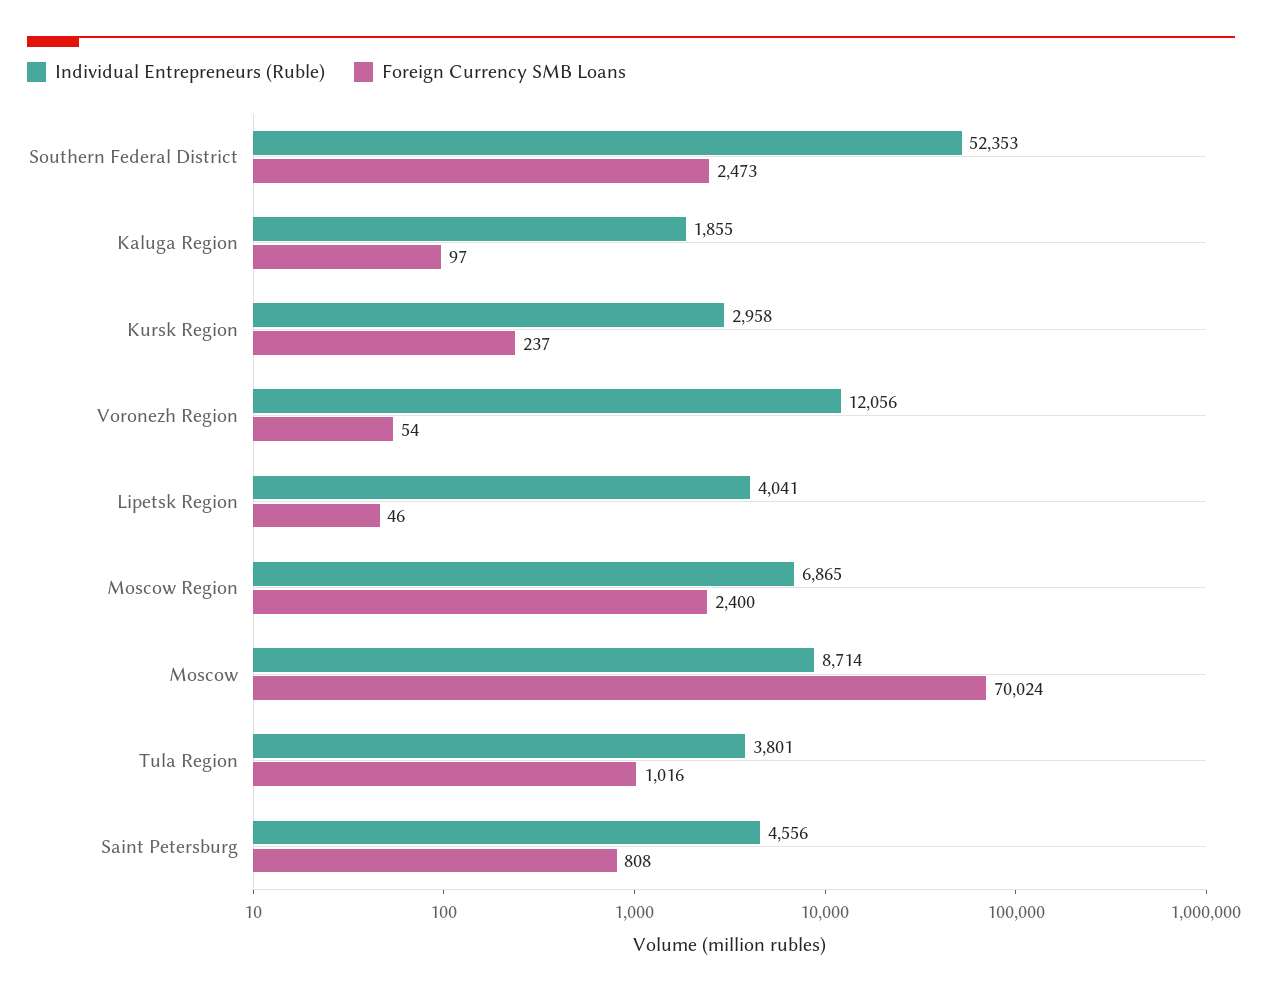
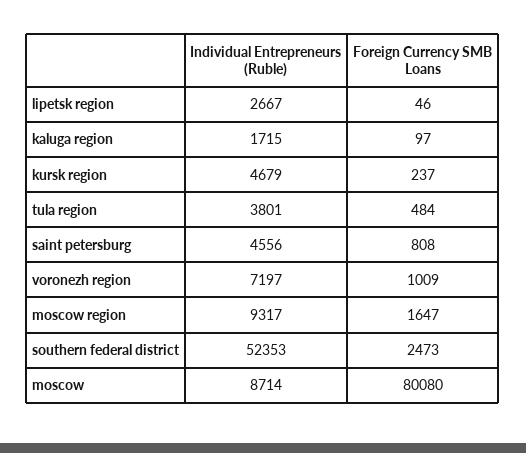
  {
    "Individual Entrepreneurs (Ruble)": {
      "Southern Federal District": 52353,
-     "Kaluga Region": 1855,
+     "Kaluga Region": 1715,
-     "Kursk Region": 2958,
+     "Kursk Region": 4679,
-     "Voronezh Region": 12056,
+     "Voronezh Region": 7197,
-     "Lipetsk Region": 4041,
+     "Lipetsk Region": 2667,
-     "Moscow Region": 6865,
+     "Moscow Region": 9317,
      "Moscow": 8714,
      "Tula Region": 3801,
      "Saint Petersburg": 4556
    },
    "Foreign Currency SMB Loans": {
      "Southern Federal District": 2473,
      "Kaluga Region": 97,
      "Kursk Region": 237,
-     "Voronezh Region": 54,
+     "Voronezh Region": 1009,
      "Lipetsk Region": 46,
-     "Moscow Region": 2400,
+     "Moscow Region": 1647,
-     "Moscow": 70024,
+     "Moscow": 80080,
-     "Tula Region": 1016,
+     "Tula Region": 484,
      "Saint Petersburg": 808
    }
  }

